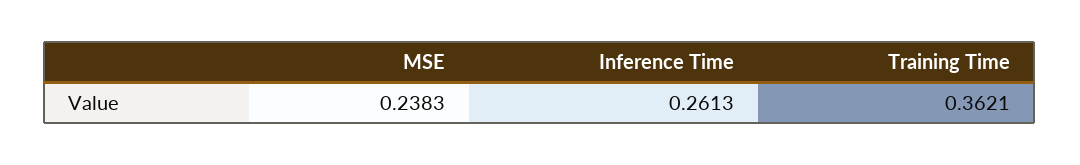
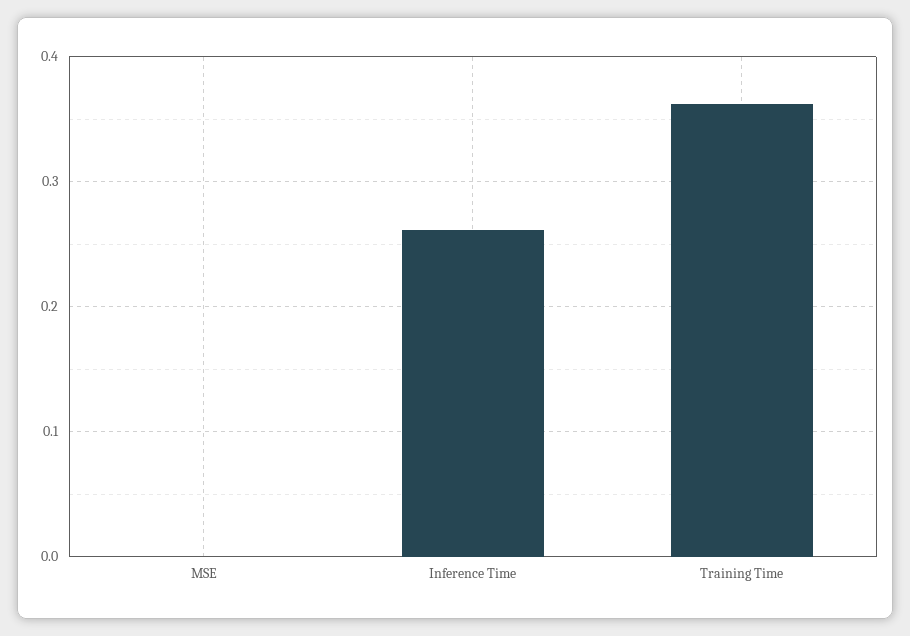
  {
-   "MSE": 0.2383,
+   "MSE": 0,
    "Inference Time": 0.2613,
    "Training Time": 0.3621
  }

